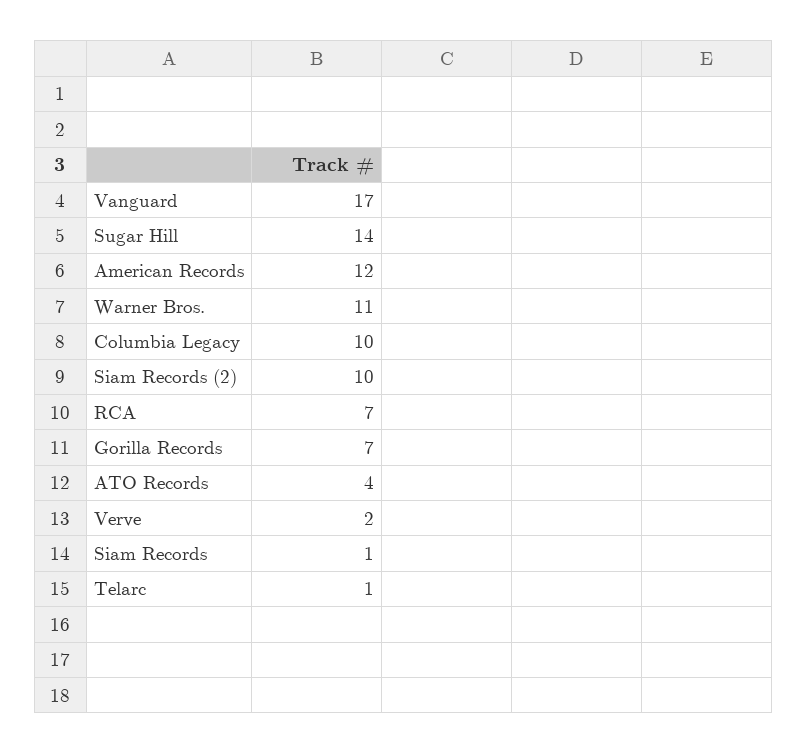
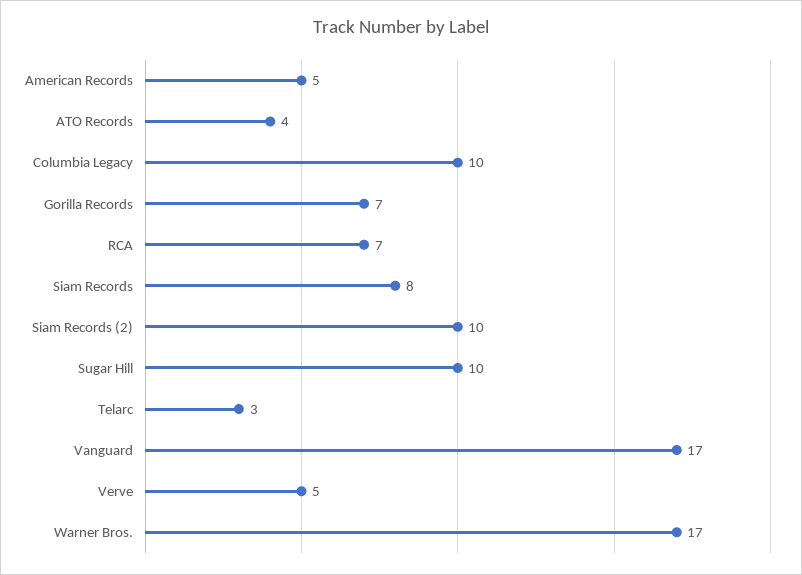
  {
    "Vanguard": 17,
-   "Sugar Hill": 14,
+   "Sugar Hill": 10,
-   "American Records": 12,
+   "American Records": 5,
-   "Warner Bros.": 11,
+   "Warner Bros.": 17,
    "Columbia Legacy": 10,
    "Siam Records (2)": 10,
    "RCA": 7,
    "Gorilla Records": 7,
    "ATO Records": 4,
-   "Verve": 2,
+   "Verve": 5,
-   "Siam Records": 1,
+   "Siam Records": 8,
-   "Telarc": 1
+   "Telarc": 3
  }

